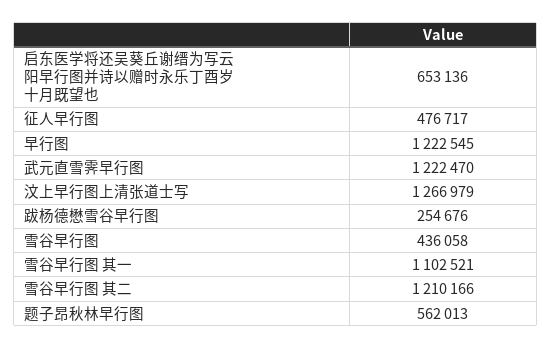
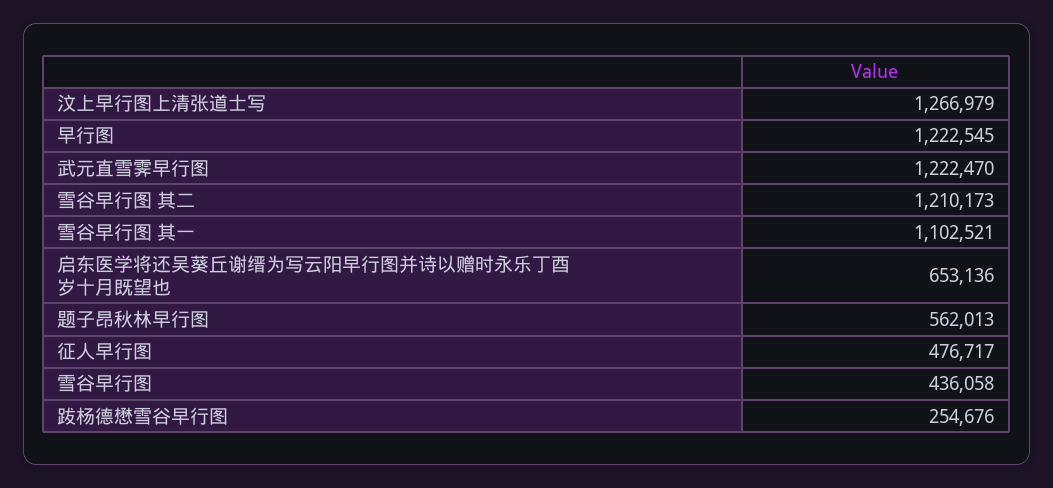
  {
    "启东医学将还吴葵丘谢缙为写云阳早行图并诗以赠时永乐丁酉岁十月既望也": 653136,
    "征人早行图": 476717,
    "早行图": 1222545,
    "武元直雪霁早行图": 1222470,
    "汶上早行图上清张道士写": 1266979,
    "跋杨德懋雪谷早行图": 254676,
    "雪谷早行图": 436058,
    "雪谷早行图 其一": 1102521,
-   "雪谷早行图 其二": 1210166,
+   "雪谷早行图 其二": 1210173,
    "题子昂秋林早行图": 562013
  }

